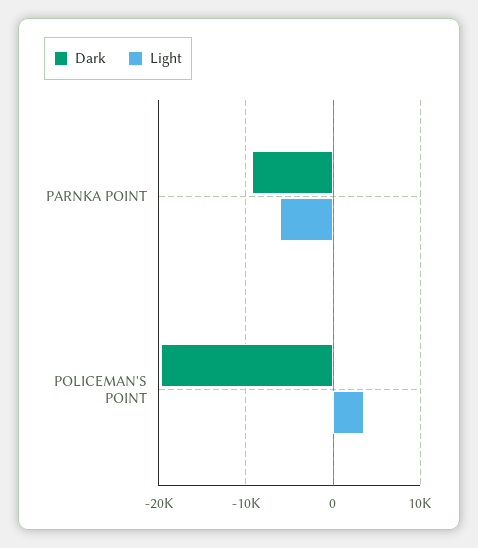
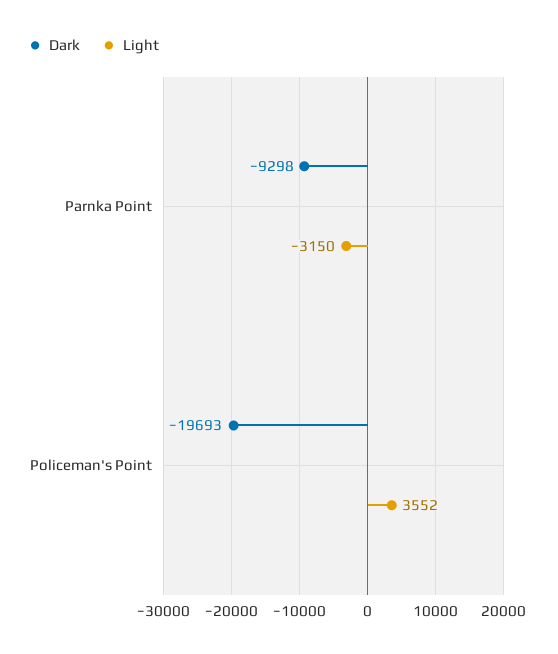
  {
    "Dark": {
      "PARNKA POINT": -9298,
      "POLICEMAN'S POINT": -19693
    },
    "Light": {
-     "PARNKA POINT": -6000,
+     "PARNKA POINT": -3150,
      "POLICEMAN'S POINT": 3552
    }
  }

